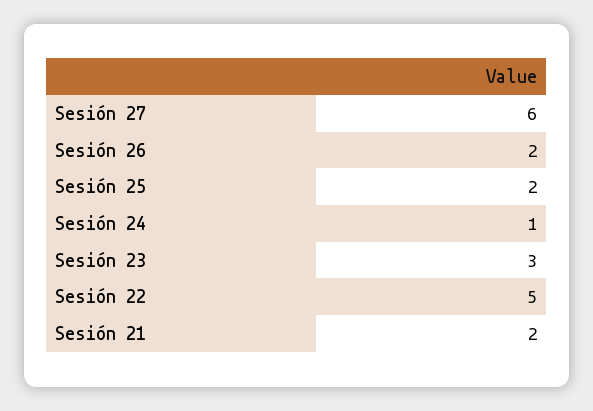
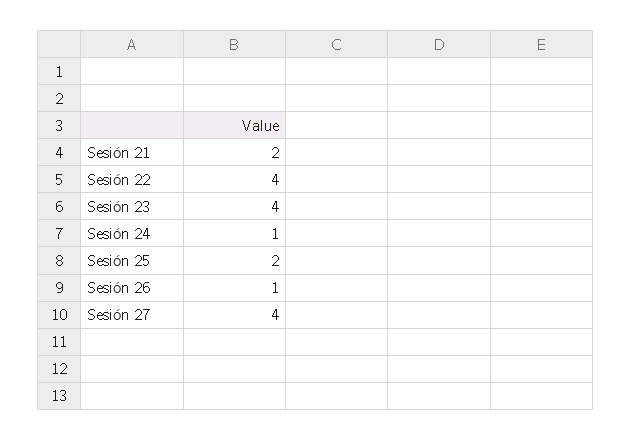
  {
-   "Sesión 27": 6,
+   "Sesión 27": 4,
-   "Sesión 26": 2,
+   "Sesión 26": 1,
    "Sesión 25": 2,
    "Sesión 24": 1,
-   "Sesión 23": 3,
+   "Sesión 23": 4,
-   "Sesión 22": 5,
+   "Sesión 22": 4,
    "Sesión 21": 2
  }

